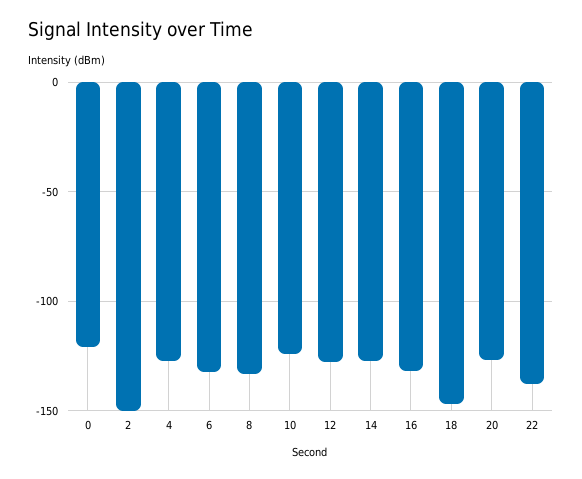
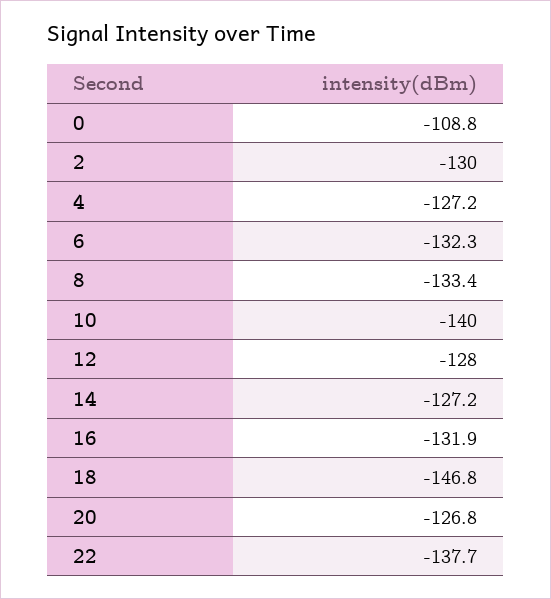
  {
-   "0": -120,
+   "0": -108.8,
-   "2": -150,
+   "2": -130,
    "4": -127.2,
    "6": -132.3,
    "8": -133.4,
-   "10": -125,
+   "10": -140,
    "12": -128,
    "14": -127.2,
    "16": -131.9,
    "18": -146.8,
    "20": -126.8,
    "22": -137.7
  }

